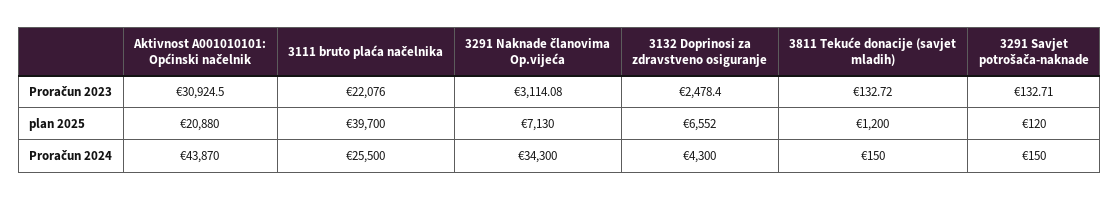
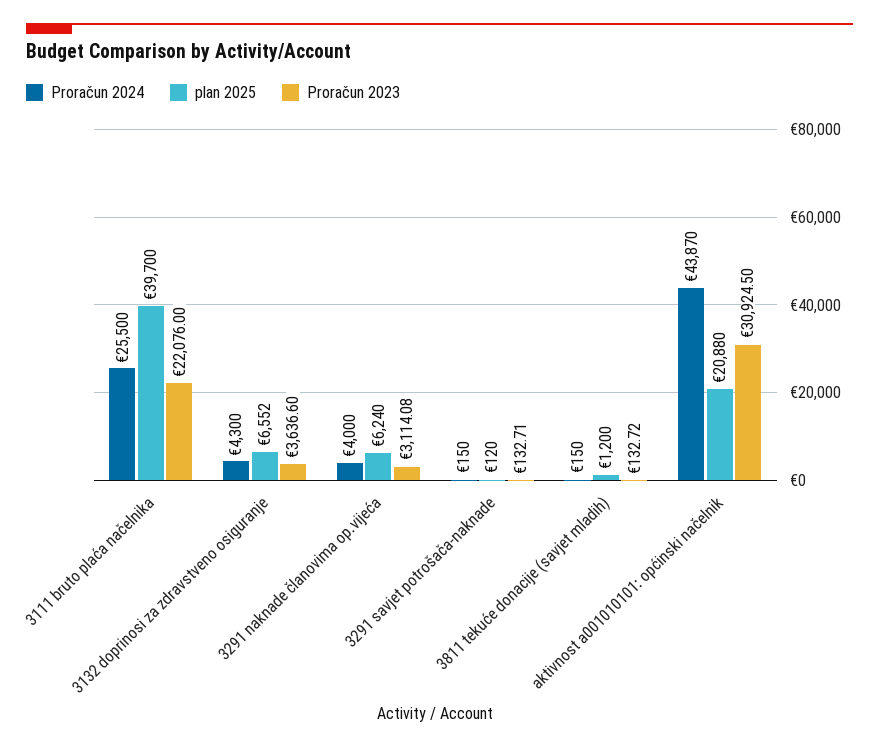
  {
    "Proračun 2023": {
      "Aktivnost A001010101: Općinski načelnik": 30924.5,
      "3111 bruto plaća načelnika": 22076,
      "3291 Naknade članovima Op.vijeća": 3114.08,
-     "3132 Doprinosi za zdravstveno osiguranje": 2478.4,
+     "3132 Doprinosi za zdravstveno osiguranje": 3636.6,
      "3811 Tekuće donacije (savjet mladih)": 132.72,
      "3291 Savjet potrošača-naknade": 132.71
    },
    "plan 2025": {
      "Aktivnost A001010101: Općinski načelnik": 20880,
      "3111 bruto plaća načelnika": 39700,
-     "3291 Naknade članovima Op.vijeća": 7130,
+     "3291 Naknade članovima Op.vijeća": 6240,
      "3132 Doprinosi za zdravstveno osiguranje": 6552,
      "3811 Tekuće donacije (savjet mladih)": 1200,
      "3291 Savjet potrošača-naknade": 120
    },
    "Proračun 2024": {
      "Aktivnost A001010101: Općinski načelnik": 43870,
      "3111 bruto plaća načelnika": 25500,
-     "3291 Naknade članovima Op.vijeća": 34300,
+     "3291 Naknade članovima Op.vijeća": 4000,
      "3132 Doprinosi za zdravstveno osiguranje": 4300,
      "3811 Tekuće donacije (savjet mladih)": 150,
      "3291 Savjet potrošača-naknade": 150
    }
  }

